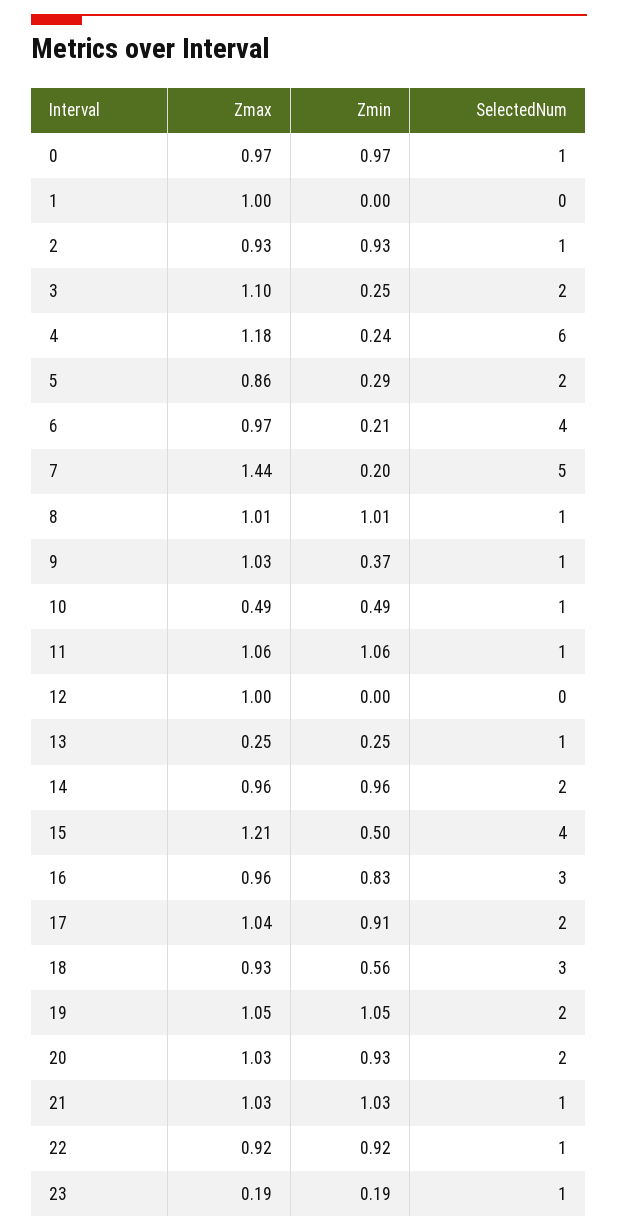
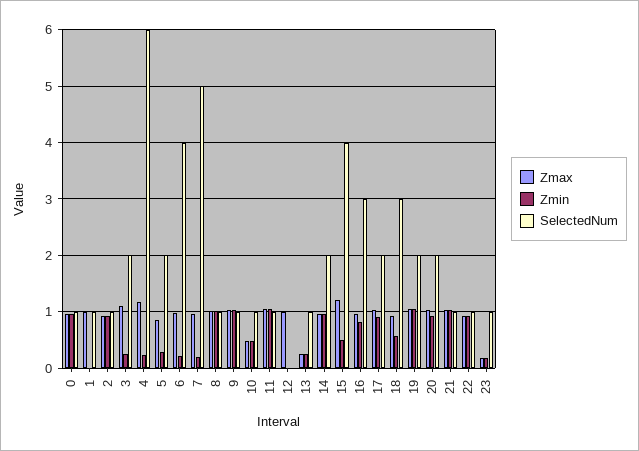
  {
    "Zmax": {
      "0": 0.97,
      "1": 1,
      "2": 0.93,
      "3": 1.1,
      "4": 1.18,
      "5": 0.86,
      "6": 0.97,
-     "7": 1.44,
+     "7": 1,
      "8": 1.01,
      "9": 1.03,
      "10": 0.49,
      "11": 1.06,
      "12": 1,
      "13": 0.25,
      "14": 0.96,
      "15": 1.21,
      "16": 0.96,
      "17": 1.04,
      "18": 0.93,
      "19": 1.05,
      "20": 1.03,
      "21": 1.03,
      "22": 0.92,
      "23": 0.19
    },
    "Zmin": {
      "0": 0.97,
      "1": 0,
      "2": 0.93,
      "3": 0.25,
      "4": 0.24,
      "5": 0.29,
      "6": 0.21,
      "7": 0.2,
      "8": 1.01,
-     "9": 0.37,
+     "9": 1,
      "10": 0.49,
      "11": 1.06,
      "12": 0,
      "13": 0.25,
      "14": 0.96,
      "15": 0.5,
      "16": 0.83,
      "17": 0.91,
      "18": 0.56,
      "19": 1.05,
      "20": 0.93,
      "21": 1.03,
      "22": 0.92,
      "23": 0.19
    },
    "SelectedNum": {
      "0": 1,
-     "1": 0,
+     "1": 1,
      "2": 1,
      "3": 2,
      "4": 6,
      "5": 2,
      "6": 4,
      "7": 5,
      "8": 1,
      "9": 1,
      "10": 1,
      "11": 1,
      "12": 0,
      "13": 1,
      "14": 2,
      "15": 4,
      "16": 3,
      "17": 2,
      "18": 3,
      "19": 2,
      "20": 2,
      "21": 1,
      "22": 1,
      "23": 1
    }
  }

